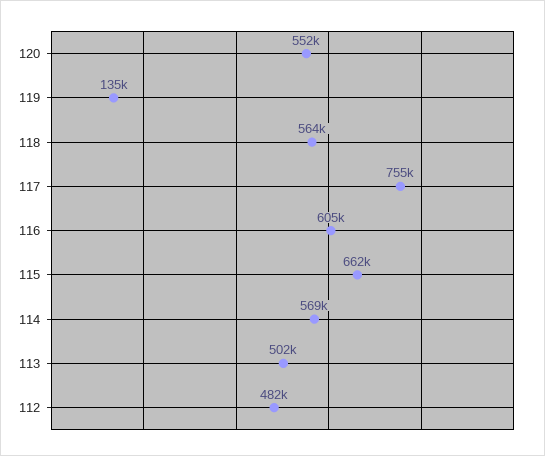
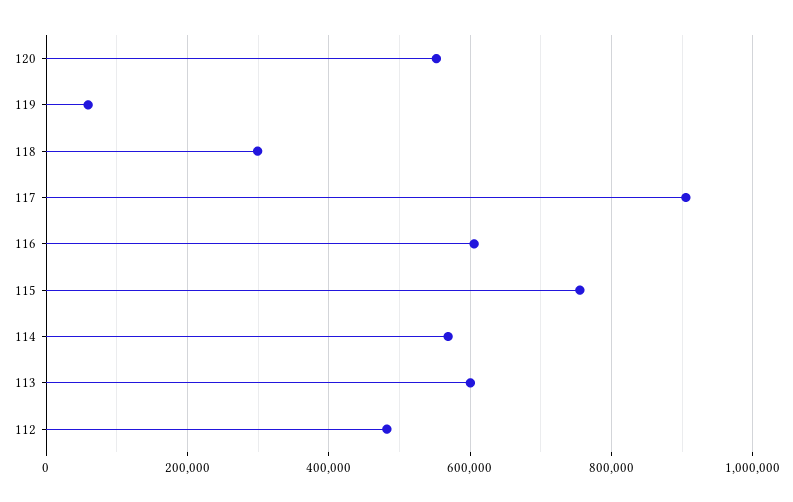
  {
    "120": 552000,
-   "119": 135000,
+   "119": 60000,
-   "118": 564000,
+   "118": 300000,
-   "117": 755000,
+   "117": 900000,
    "116": 605000,
-   "115": 662000,
+   "115": 760000,
    "114": 569000,
-   "113": 502000,
+   "113": 600000,
    "112": 482000
  }

